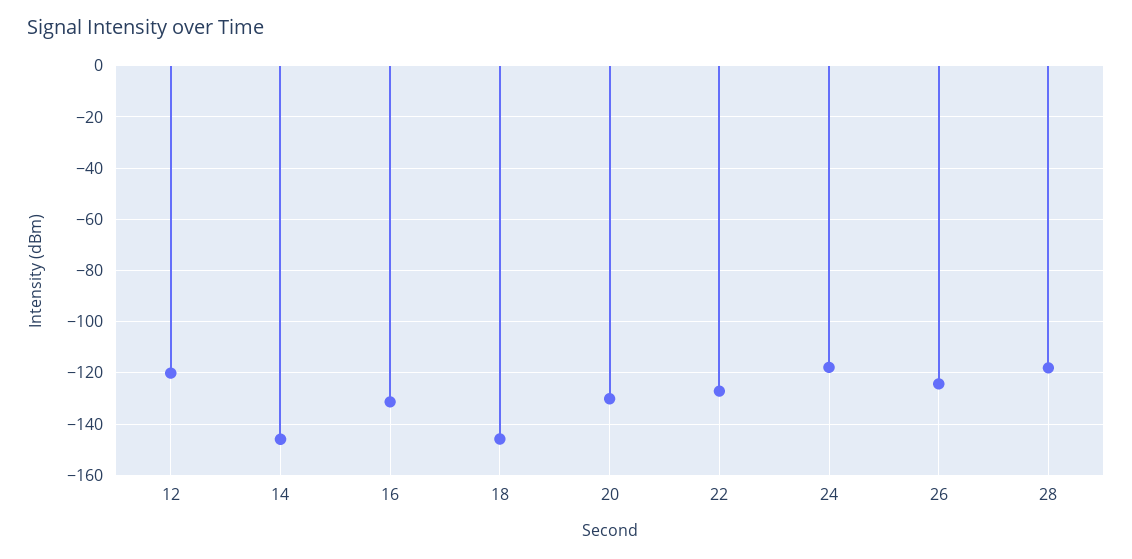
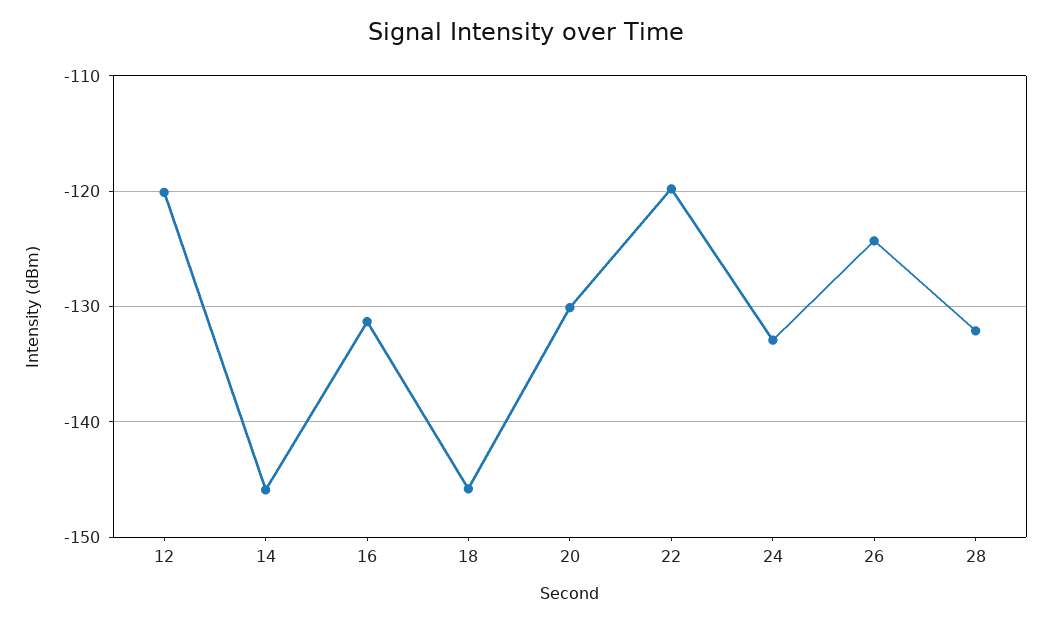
  {
    "12": -120,
    "14": -146,
    "16": -131,
    "18": -146,
    "20": -130,
-   "22": -127.5,
+   "22": -120,
-   "24": -117.5,
+   "24": -133,
    "26": -124,
-   "28": -117.5
+   "28": -132
  }

